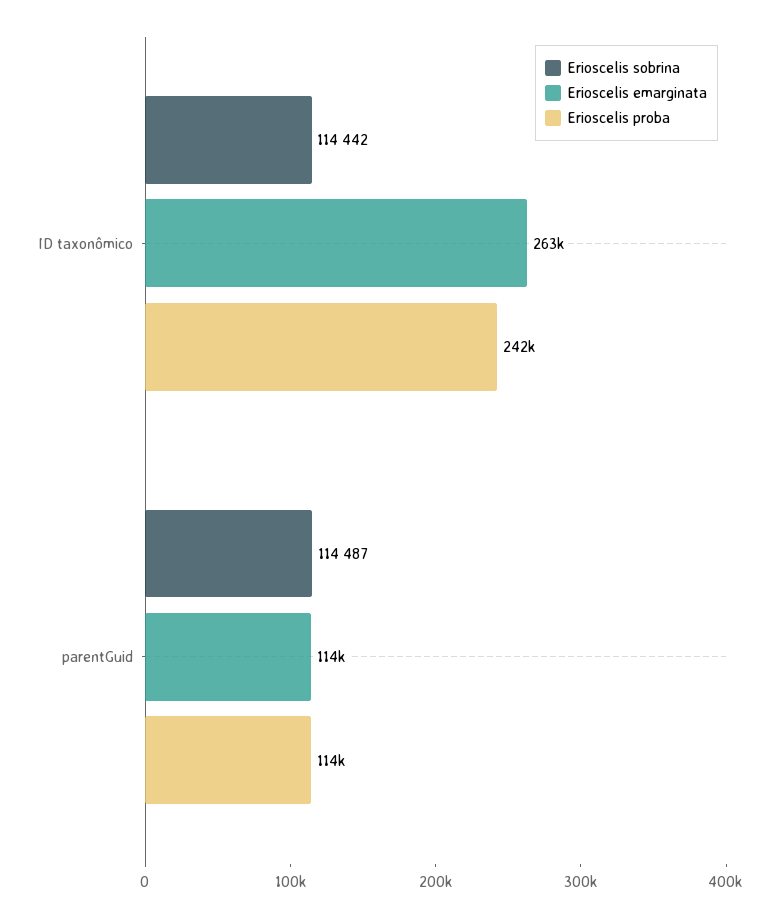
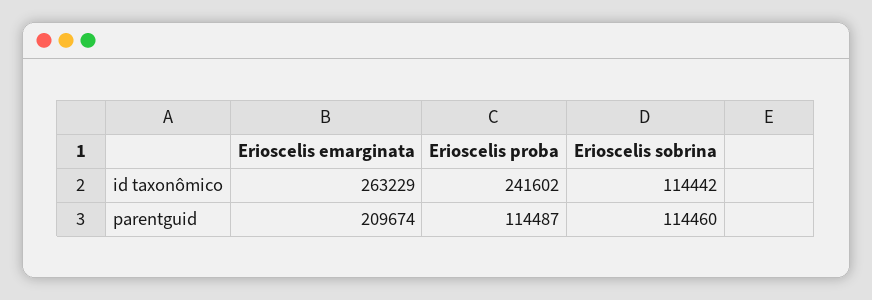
  {
    "Erioscelis sobrina": {
      "ID taxonômico": 114442,
-     "parentGuid": 114487
+     "parentGuid": 114460
    },
    "Erioscelis emarginata": {
      "ID taxonômico": 263229,
-     "parentGuid": 114000
+     "parentGuid": 209674
    },
    "Erioscelis proba": {
      "ID taxonômico": 241602,
      "parentGuid": 114487
    }
  }

